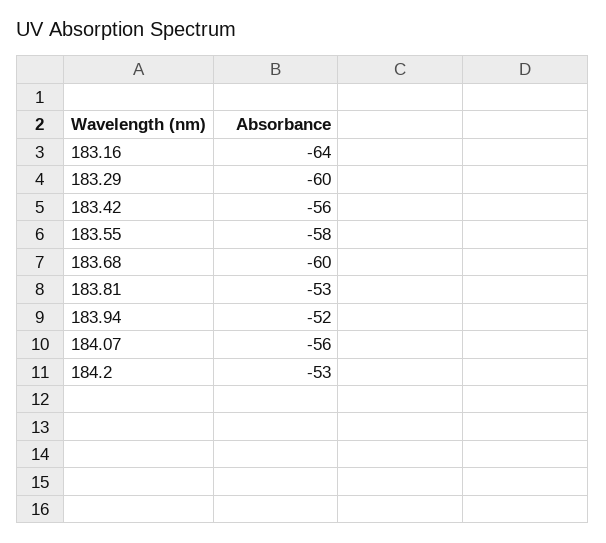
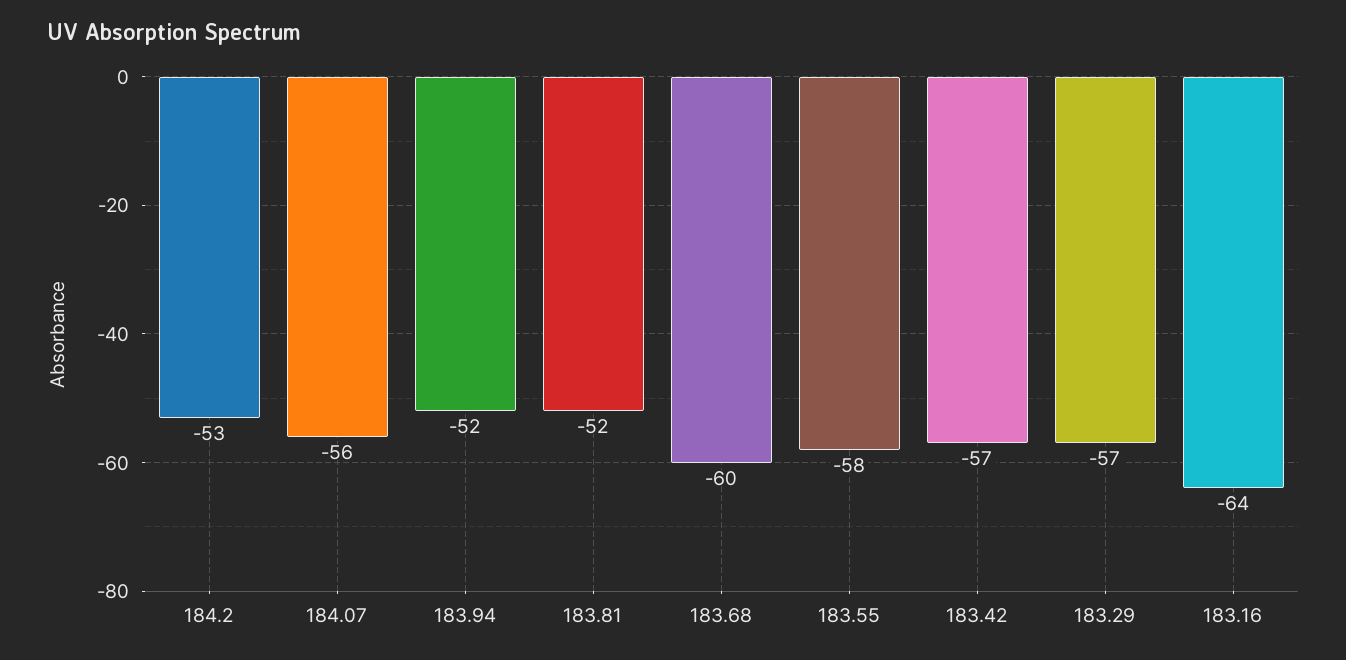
  {
    "183.16": -64,
-   "183.29": -60,
+   "183.29": -57,
-   "183.42": -56,
+   "183.42": -57,
    "183.55": -58,
    "183.68": -60,
-   "183.81": -53,
+   "183.81": -52,
    "183.94": -52,
    "184.07": -56,
    "184.2": -53
  }

